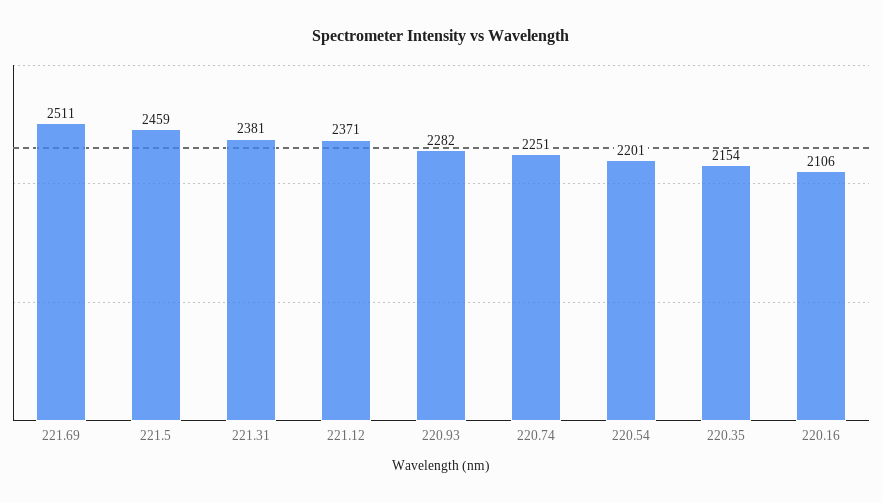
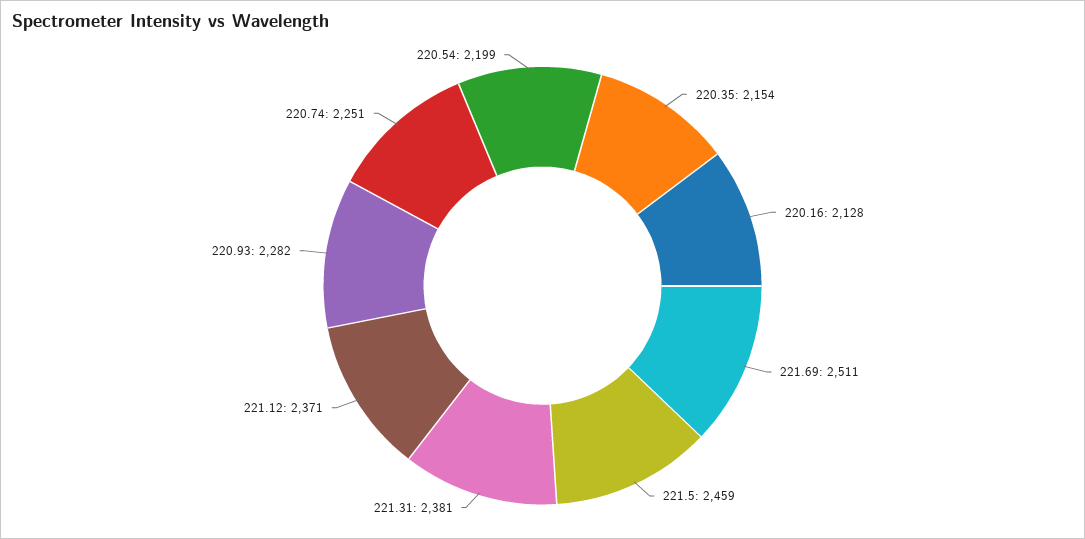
  {
    "221.69": 2511,
    "221.5": 2459,
    "221.31": 2381,
    "221.12": 2371,
    "220.93": 2282,
    "220.74": 2251,
-   "220.54": 2201,
+   "220.54": 2199,
    "220.35": 2154,
-   "220.16": 2106
+   "220.16": 2128
  }

